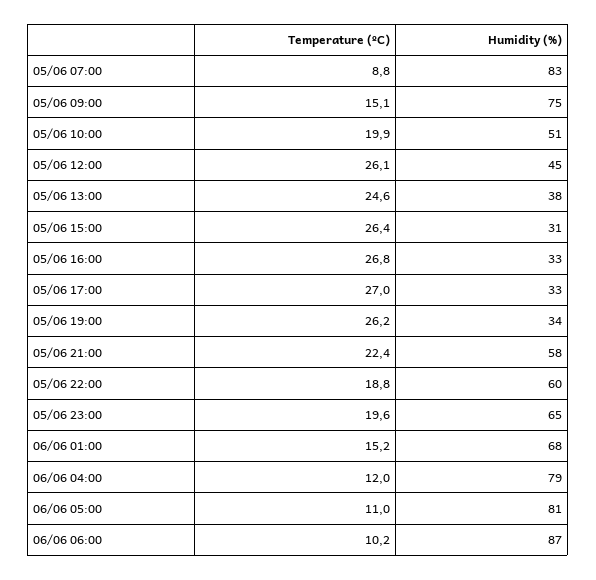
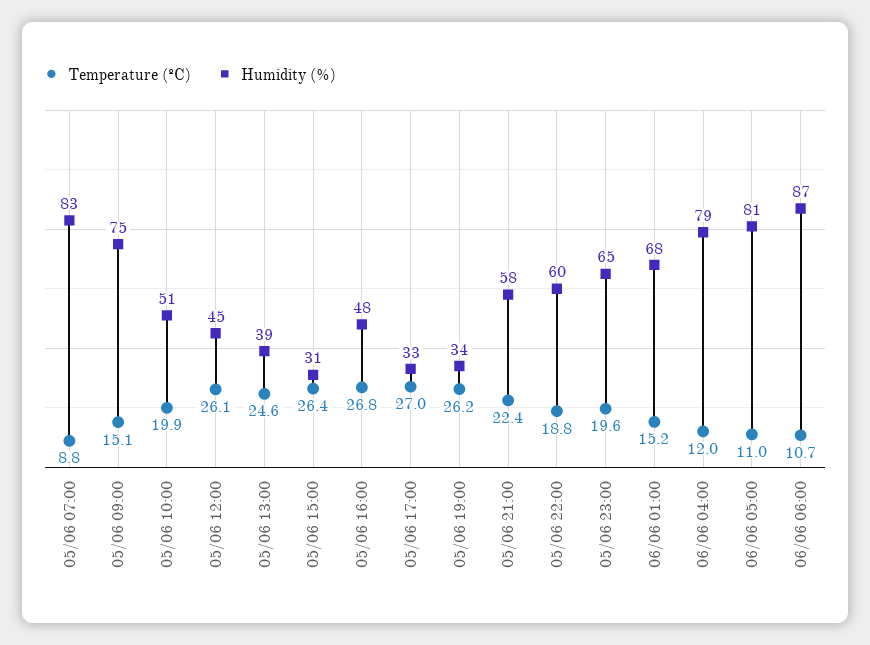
  {
    "Temperature (ºC)": {
      "05/06 07:00": 8.8,
      "05/06 09:00": 15.1,
      "05/06 10:00": 19.9,
      "05/06 12:00": 26.1,
      "05/06 13:00": 24.6,
      "05/06 15:00": 26.4,
      "05/06 16:00": 26.8,
      "05/06 17:00": 27,
      "05/06 19:00": 26.2,
      "05/06 21:00": 22.4,
      "05/06 22:00": 18.8,
      "05/06 23:00": 19.6,
      "06/06 01:00": 15.2,
      "06/06 04:00": 12,
      "06/06 05:00": 11,
-     "06/06 06:00": 10.2
+     "06/06 06:00": 10.7
    },
    "Humidity (%)": {
      "05/06 07:00": 83,
      "05/06 09:00": 75,
      "05/06 10:00": 51,
      "05/06 12:00": 45,
-     "05/06 13:00": 38,
+     "05/06 13:00": 39,
      "05/06 15:00": 31,
-     "05/06 16:00": 33,
+     "05/06 16:00": 48,
      "05/06 17:00": 33,
      "05/06 19:00": 34,
      "05/06 21:00": 58,
      "05/06 22:00": 60,
      "05/06 23:00": 65,
      "06/06 01:00": 68,
      "06/06 04:00": 79,
      "06/06 05:00": 81,
      "06/06 06:00": 87
    }
  }

